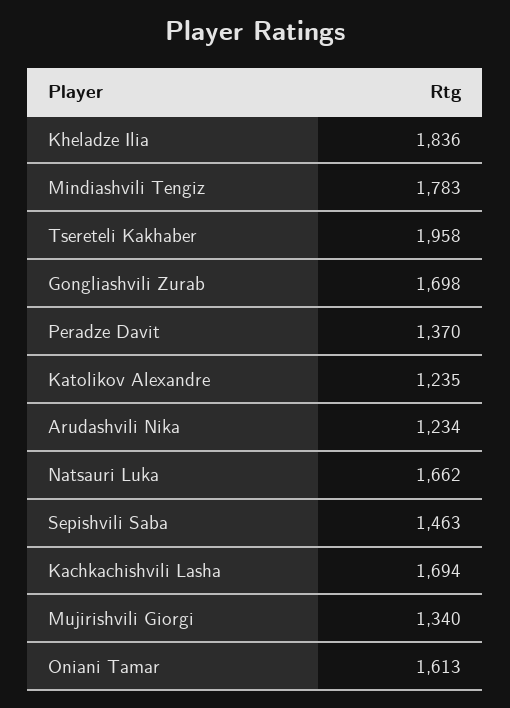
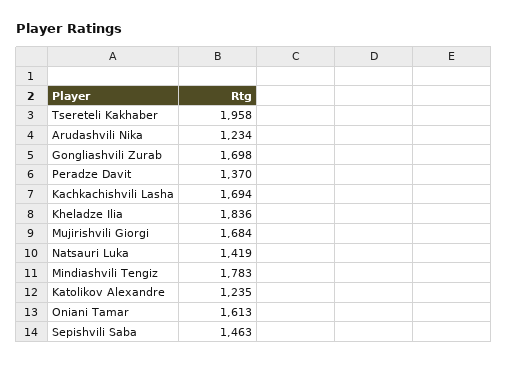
  {
    "Kheladze Ilia": 1836,
    "Mindiashvili Tengiz": 1783,
    "Tsereteli Kakhaber": 1958,
    "Gongliashvili Zurab": 1698,
    "Peradze Davit": 1370,
    "Katolikov Alexandre": 1235,
    "Arudashvili Nika": 1234,
-   "Natsauri Luka": 1662,
+   "Natsauri Luka": 1419,
    "Sepishvili Saba": 1463,
    "Kachkachishvili Lasha": 1694,
-   "Mujirishvili Giorgi": 1340,
+   "Mujirishvili Giorgi": 1684,
    "Oniani Tamar": 1613
  }

